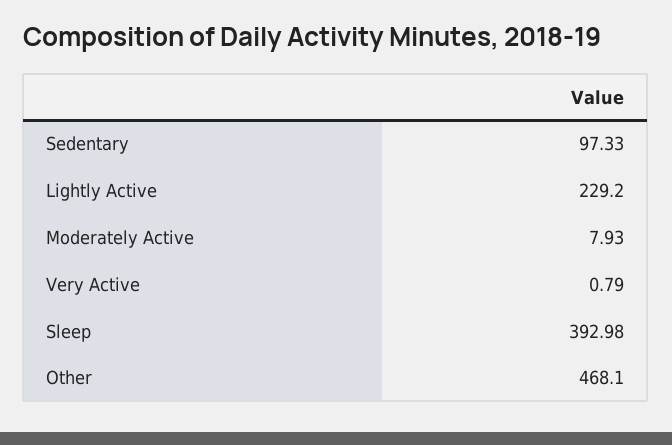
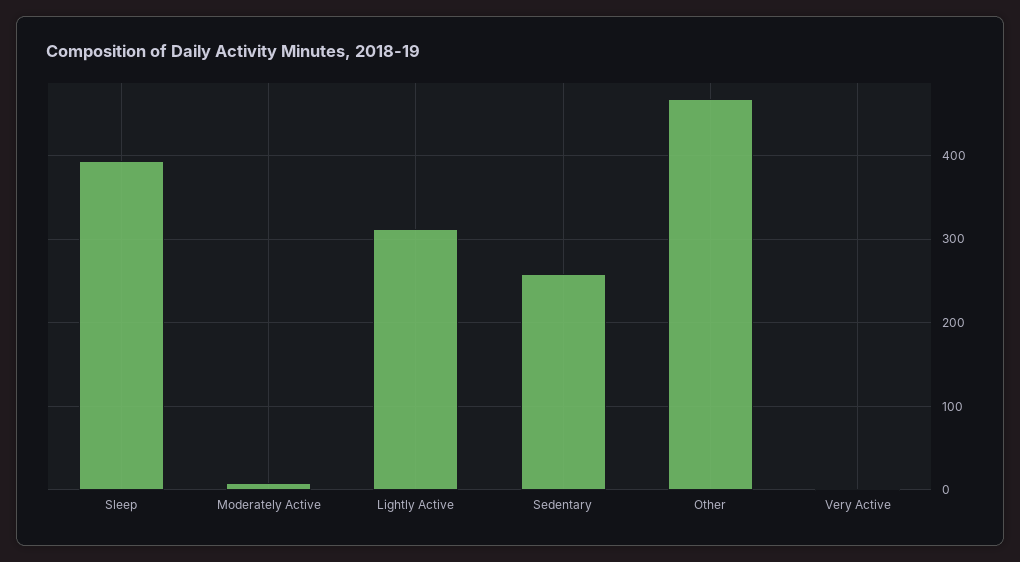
  {
-   "Sedentary": 97.33,
+   "Sedentary": 260,
-   "Lightly Active": 229.2,
+   "Lightly Active": 310,
    "Moderately Active": 7.93,
    "Very Active": 0.79,
    "Sleep": 392.98,
    "Other": 468.1
  }

